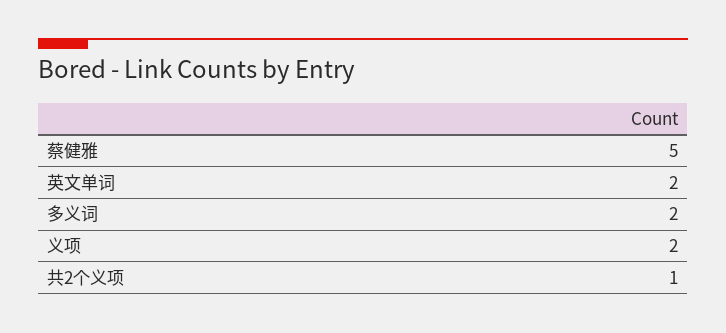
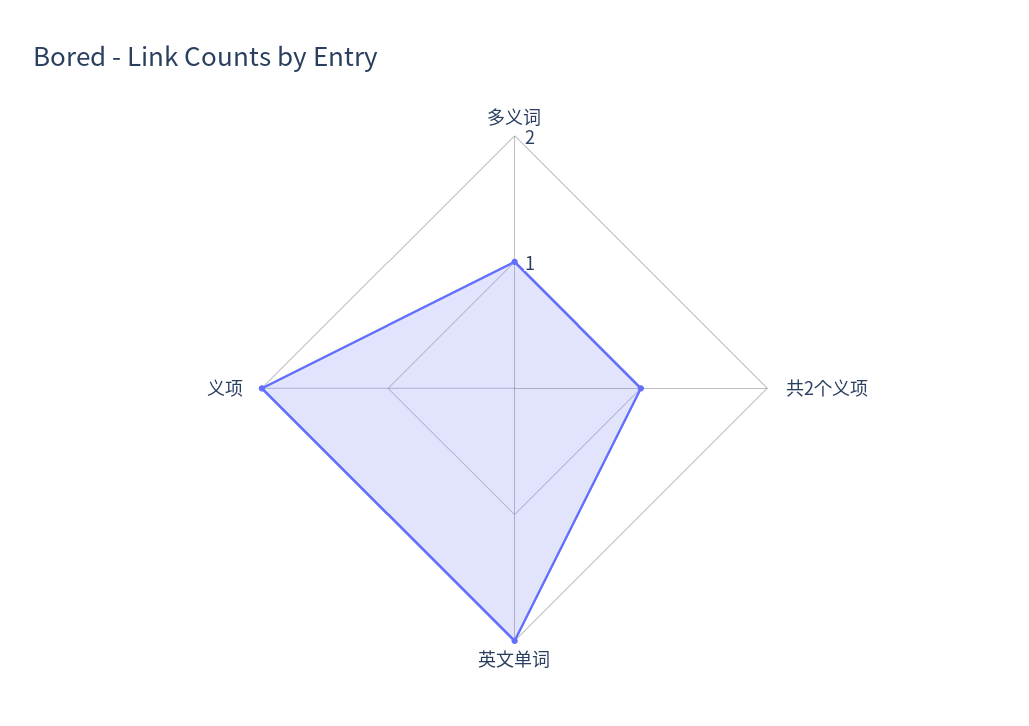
  {
-   "蔡健雅": 5,
    "英文单词": 2,
-   "多义词": 2,
+   "多义词": 1,
    "义项": 2,
    "共2个义项": 1
  }

